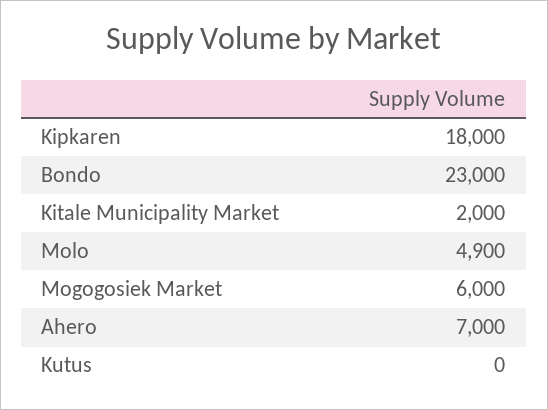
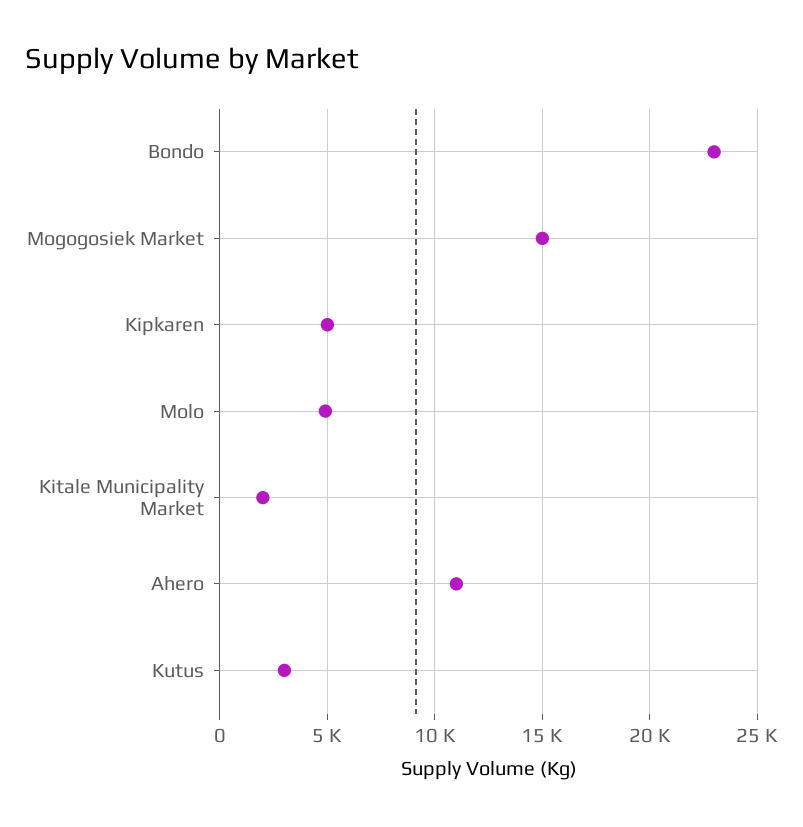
  {
-   "Kipkaren": 18000,
+   "Kipkaren": 5000,
    "Bondo": 23000,
    "Kitale Municipality Market": 2000,
    "Molo": 4900,
-   "Mogogosiek Market": 6000,
+   "Mogogosiek Market": 15000,
-   "Ahero": 7000,
+   "Ahero": 11000,
-   "Kutus": 0
+   "Kutus": 3000
  }

